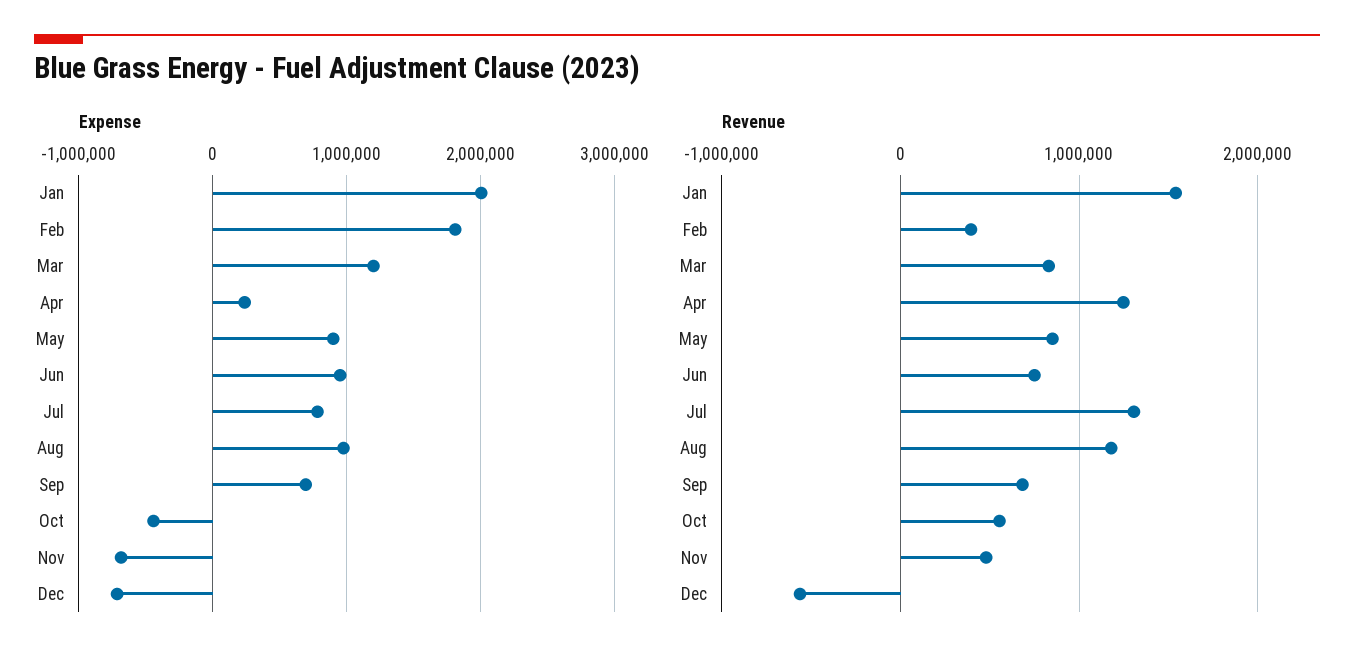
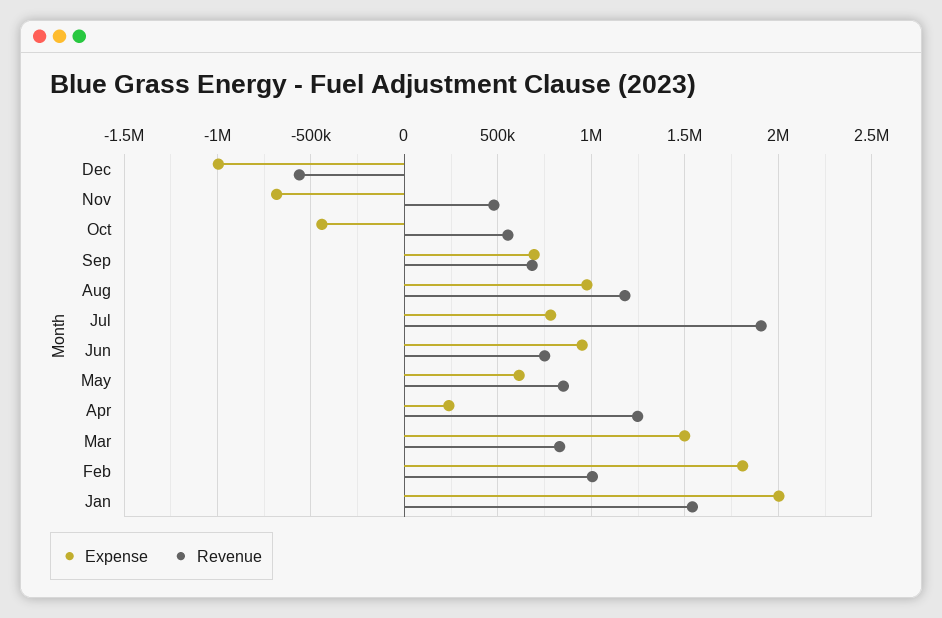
  {
    "Expense": {
      "Jan": 2000000,
      "Feb": 1800000,
-     "Mar": 1200000,
+     "Mar": 1500000,
      "Apr": 250000,
-     "May": 900000,
+     "May": 600000,
      "Jun": 950000,
      "Jul": 800000,
      "Aug": 1000000,
      "Sep": 700000,
      "Oct": -450000,
      "Nov": -700000,
-     "Dec": -700000
+     "Dec": -1000000
    },
    "Revenue": {
      "Jan": 1550000,
-     "Feb": 400000,
+     "Feb": 1000000,
      "Mar": 850000,
      "Apr": 1250000,
      "May": 850000,
      "Jun": 750000,
-     "Jul": 1300000,
+     "Jul": 1900000,
      "Aug": 1200000,
      "Sep": 700000,
      "Oct": 550000,
      "Nov": 500000,
      "Dec": -550000
    }
  }

